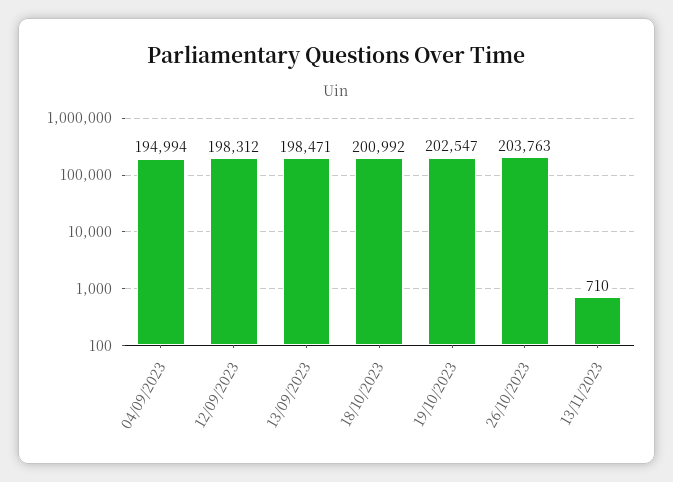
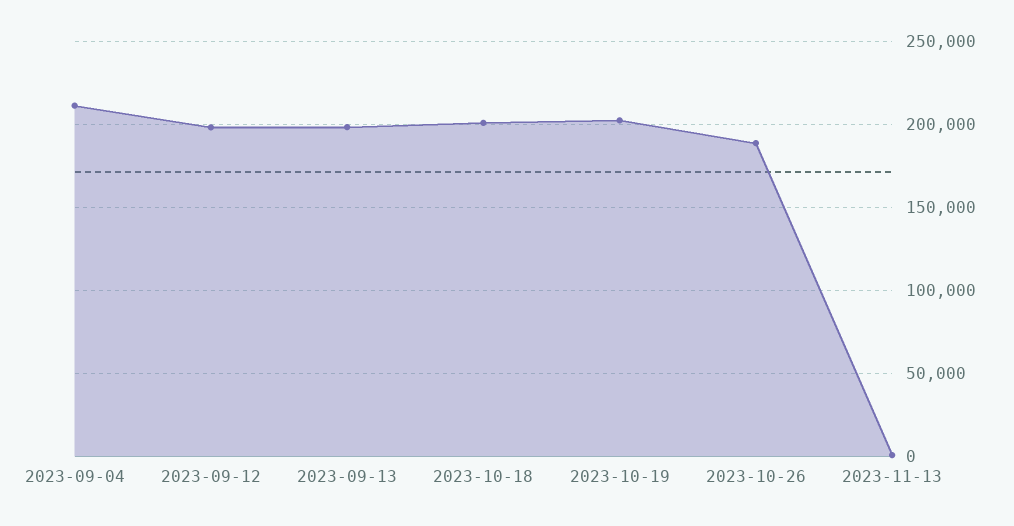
  {
-   "04/09/2023": 194994,
+   "04/09/2023": 210000,
    "12/09/2023": 198312,
    "13/09/2023": 198471,
    "18/10/2023": 200992,
    "19/10/2023": 202547,
-   "26/10/2023": 203763,
+   "26/10/2023": 190000,
    "13/11/2023": 710
  }

